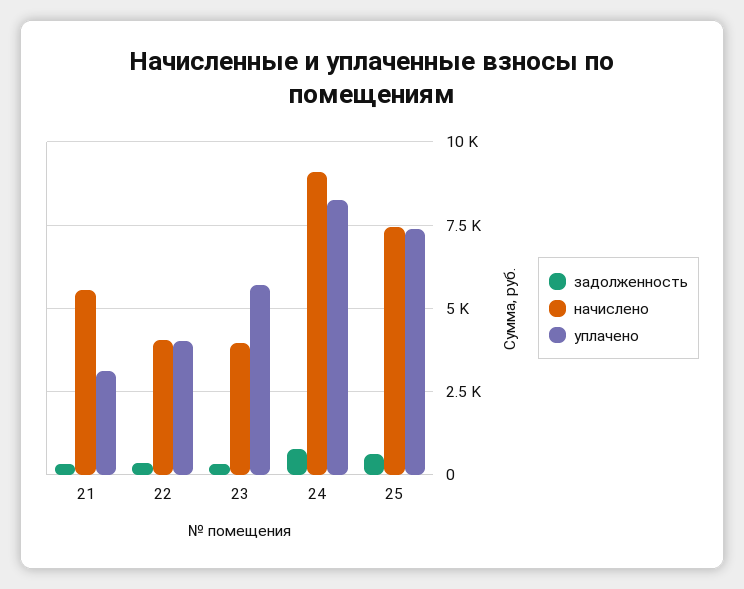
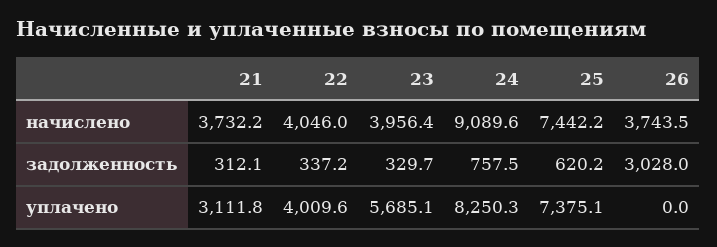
  {
    "задолженность": {
      "21": 312.1,
      "22": 337.2,
      "23": 329.7,
      "24": 757.5,
-     "25": 620.2
+     "25": 620.2,
+     "26": 3028
    },
    "начислено": {
-     "21": 5500,
+     "21": 3732.2,
      "22": 4046,
      "23": 3956.4,
      "24": 9089.6,
-     "25": 7442.2
+     "25": 7442.2,
+     "26": 3743.5
    },
    "уплачено": {
      "21": 3111.8,
      "22": 4009.6,
      "23": 5685.1,
      "24": 8250.3,
-     "25": 7375.1
+     "25": 7375.1,
+     "26": 0
    }
  }

